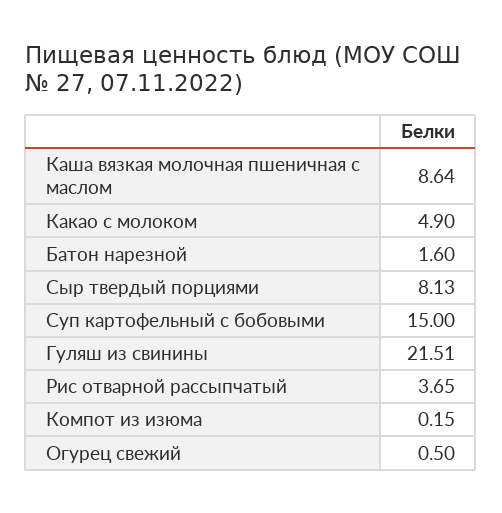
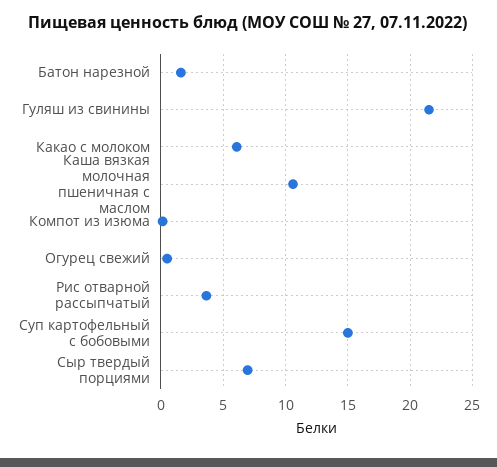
  {
-   "Каша вязкая молочная пшеничная с маслом": 8.64,
+   "Каша вязкая молочная пшеничная с маслом": 10.5,
-   "Какао с молоком": 4.9,
+   "Какао с молоком": 6,
    "Батон нарезной": 1.6,
-   "Сыр твердый порциями": 8.13,
+   "Сыр твердый порциями": 7,
    "Суп картофельный с бобовыми": 15,
    "Гуляш из свинины": 21.51,
    "Рис отварной рассыпчатый": 3.65,
    "Компот из изюма": 0.15,
    "Огурец свежий": 0.5
  }

